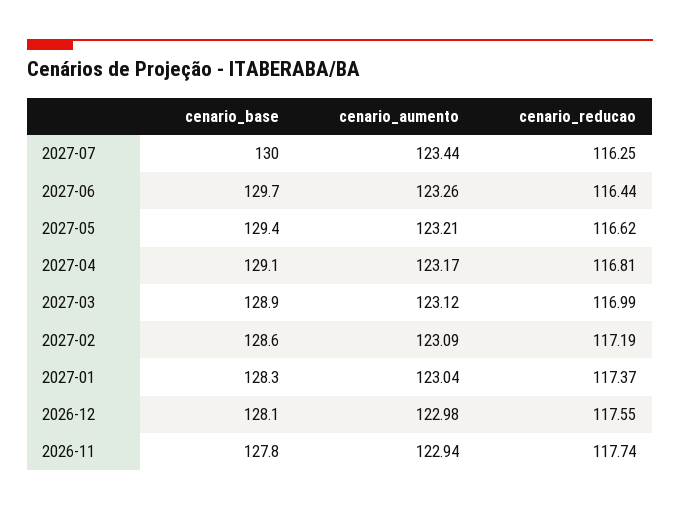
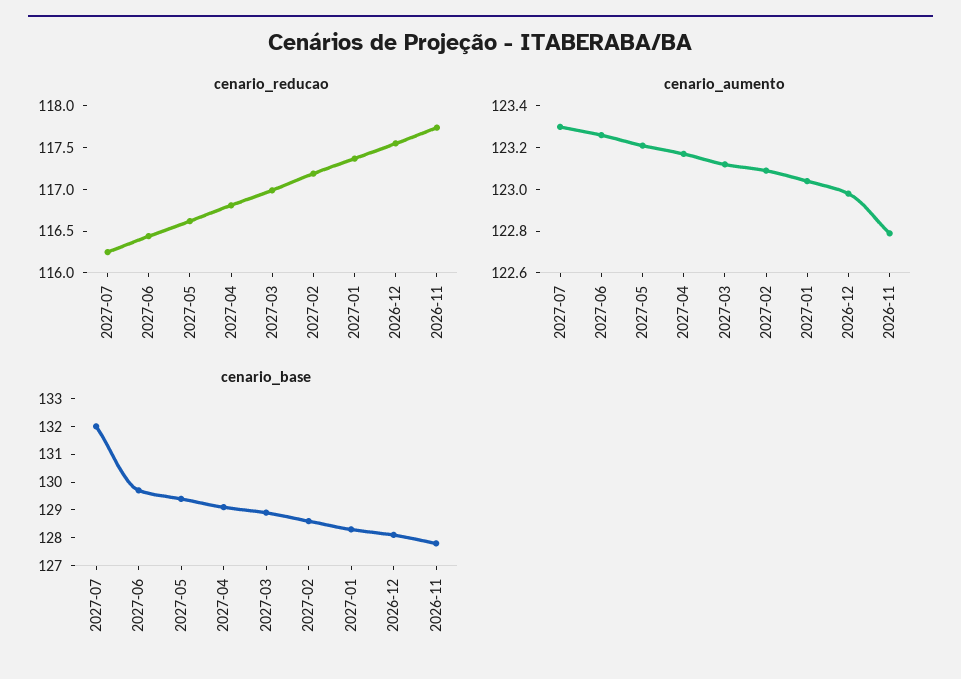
  {
    "cenario_base": {
-     "2027-07": 130,
+     "2027-07": 132,
      "2027-06": 129.7,
      "2027-05": 129.4,
      "2027-04": 129.1,
      "2027-03": 128.9,
      "2027-02": 128.6,
      "2027-01": 128.3,
      "2026-12": 128.1,
      "2026-11": 127.8
    },
    "cenario_aumento": {
-     "2027-07": 123.44,
+     "2027-07": 123.3,
      "2027-06": 123.26,
      "2027-05": 123.21,
      "2027-04": 123.17,
      "2027-03": 123.12,
      "2027-02": 123.09,
      "2027-01": 123.04,
      "2026-12": 122.98,
-     "2026-11": 122.94
+     "2026-11": 122.8
    },
    "cenario_reducao": {
      "2027-07": 116.25,
      "2027-06": 116.44,
      "2027-05": 116.62,
      "2027-04": 116.81,
      "2027-03": 116.99,
      "2027-02": 117.19,
      "2027-01": 117.37,
      "2026-12": 117.55,
      "2026-11": 117.74
    }
  }

